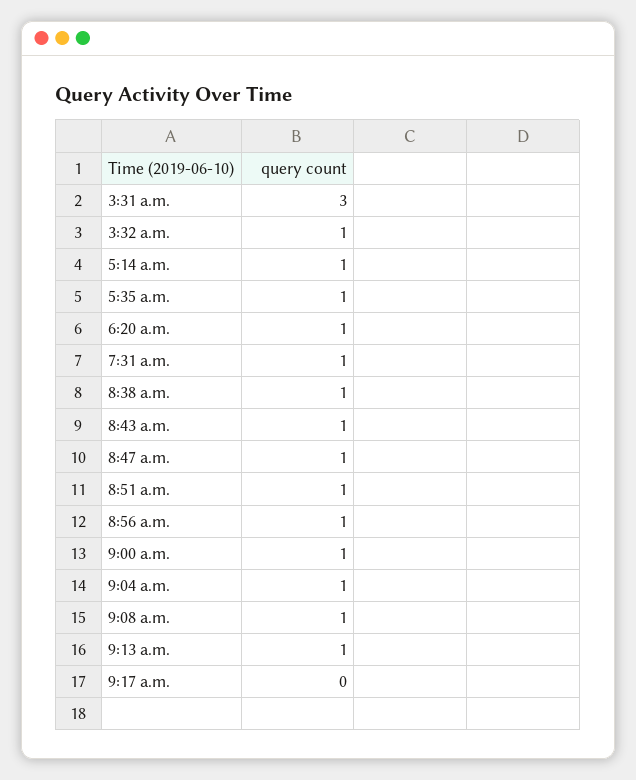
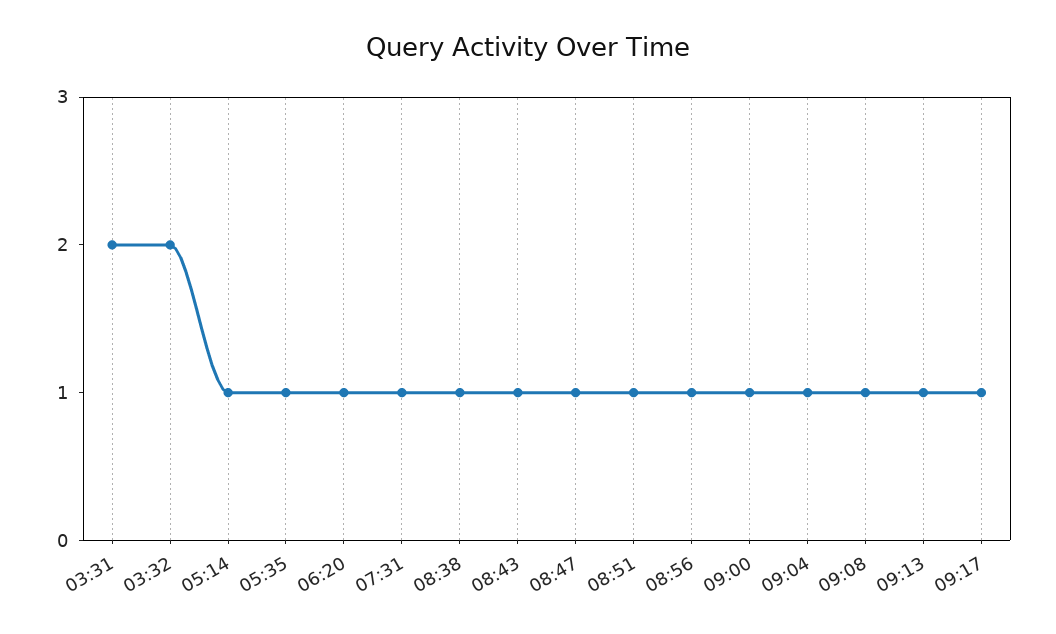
  {
-   "3:31 a.m.": 3,
+   "3:31 a.m.": 2,
-   "3:32 a.m.": 1,
+   "3:32 a.m.": 2,
    "5:14 a.m.": 1,
    "5:35 a.m.": 1,
    "6:20 a.m.": 1,
    "7:31 a.m.": 1,
    "8:38 a.m.": 1,
    "8:43 a.m.": 1,
    "8:47 a.m.": 1,
    "8:51 a.m.": 1,
    "8:56 a.m.": 1,
    "9:00 a.m.": 1,
    "9:04 a.m.": 1,
    "9:08 a.m.": 1,
    "9:13 a.m.": 1,
-   "9:17 a.m.": 0
+   "9:17 a.m.": 1
  }

